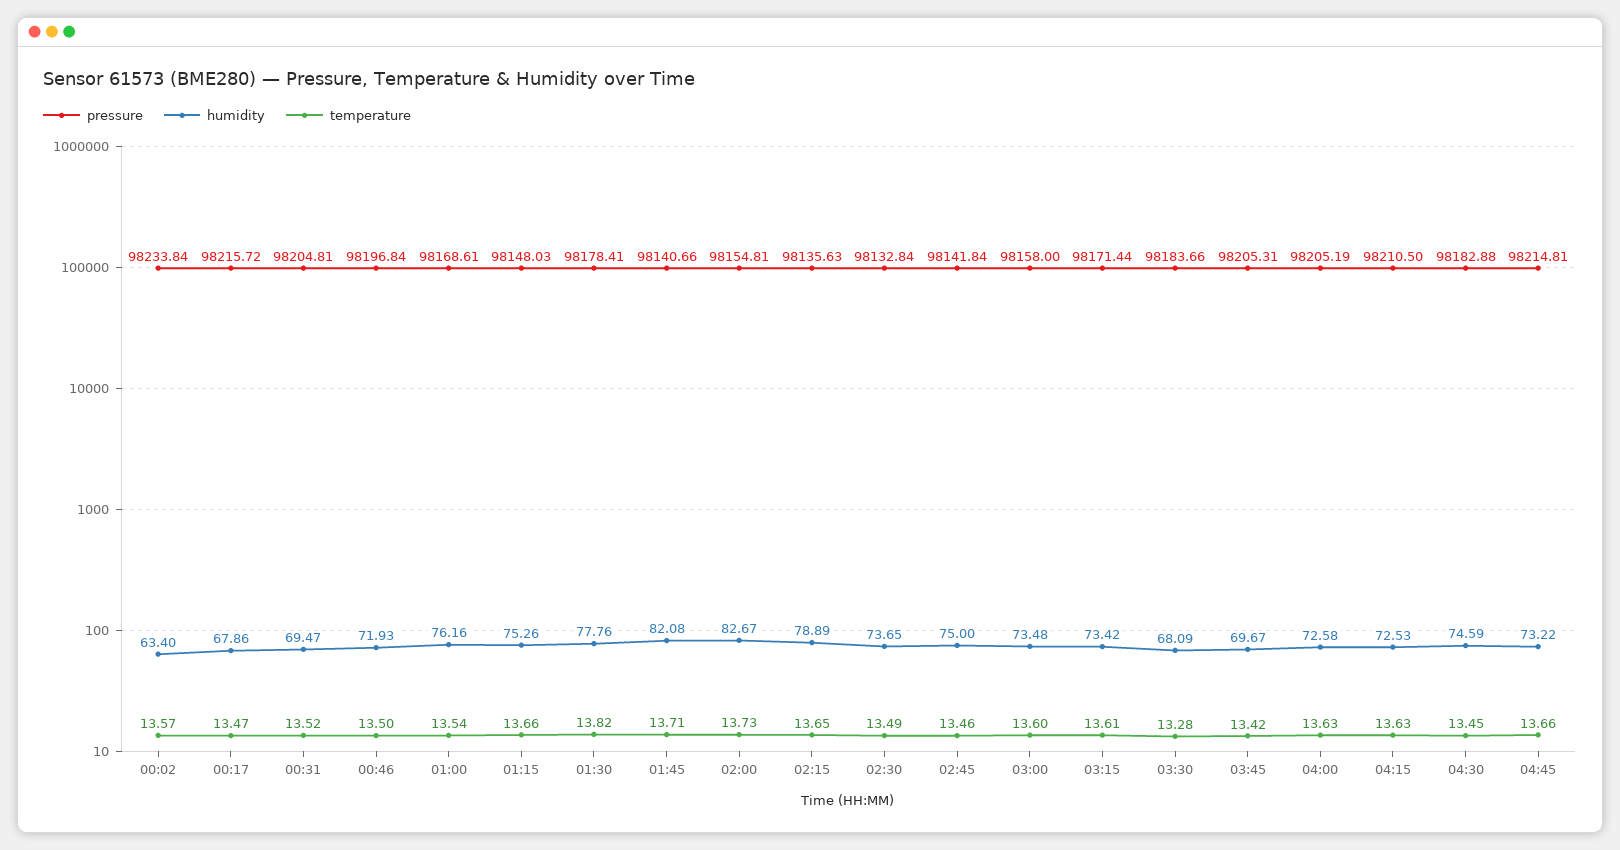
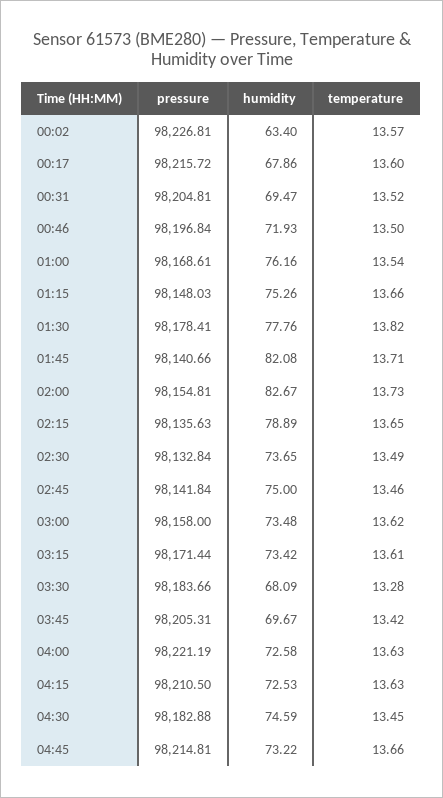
  {
    "pressure": {
-     "00:02": 98233.84,
+     "00:02": 98226.81,
      "00:17": 98215.72,
      "00:31": 98204.81,
      "00:46": 98196.84,
      "01:00": 98168.61,
      "01:15": 98148.03,
      "01:30": 98178.41,
      "01:45": 98140.66,
      "02:00": 98154.81,
      "02:15": 98135.63,
      "02:30": 98132.84,
      "02:45": 98141.84,
      "03:00": 98158,
      "03:15": 98171.44,
      "03:30": 98183.66,
      "03:45": 98205.31,
-     "04:00": 98205.19,
+     "04:00": 98221.19,
      "04:15": 98210.5,
      "04:30": 98182.88,
      "04:45": 98214.81
    },
    "humidity": {
      "00:02": 63.4,
      "00:17": 67.86,
      "00:31": 69.47,
      "00:46": 71.93,
      "01:00": 76.16,
      "01:15": 75.26,
      "01:30": 77.76,
      "01:45": 82.08,
      "02:00": 82.67,
      "02:15": 78.89,
      "02:30": 73.65,
      "02:45": 75,
      "03:00": 73.48,
      "03:15": 73.42,
      "03:30": 68.09,
      "03:45": 69.67,
      "04:00": 72.58,
      "04:15": 72.53,
      "04:30": 74.59,
      "04:45": 73.22
    },
    "temperature": {
      "00:02": 13.57,
-     "00:17": 13.47,
+     "00:17": 13.6,
      "00:31": 13.52,
      "00:46": 13.5,
      "01:00": 13.54,
      "01:15": 13.66,
      "01:30": 13.82,
      "01:45": 13.71,
      "02:00": 13.73,
      "02:15": 13.65,
      "02:30": 13.49,
      "02:45": 13.46,
-     "03:00": 13.6,
+     "03:00": 13.62,
      "03:15": 13.61,
      "03:30": 13.28,
      "03:45": 13.42,
      "04:00": 13.63,
      "04:15": 13.63,
      "04:30": 13.45,
      "04:45": 13.66
    }
  }

